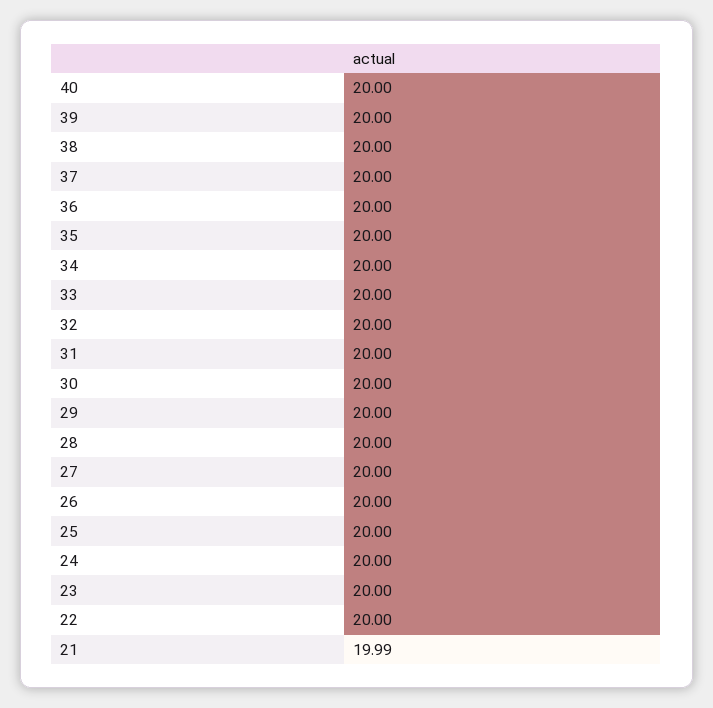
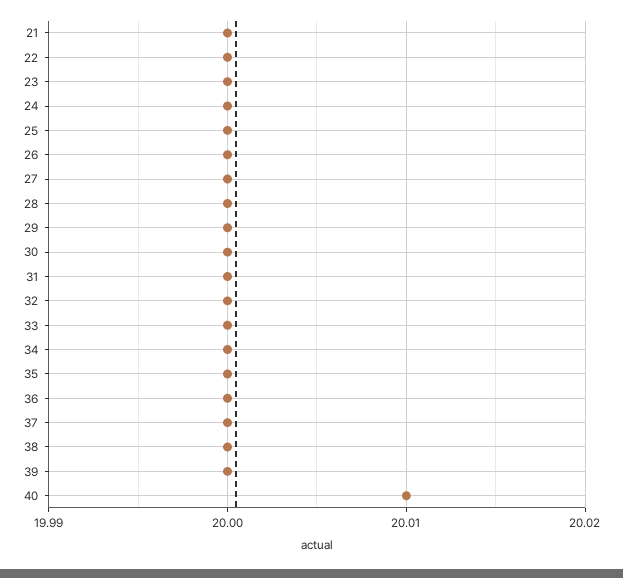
  {
-   "40": 20,
+   "40": 20.01,
    "39": 20,
    "38": 20,
    "37": 20,
    "36": 20,
    "35": 20,
    "34": 20,
    "33": 20,
    "32": 20,
    "31": 20,
    "30": 20,
    "29": 20,
    "28": 20,
    "27": 20,
    "26": 20,
    "25": 20,
    "24": 20,
    "23": 20,
    "22": 20,
-   "21": 19.99
+   "21": 20
  }

